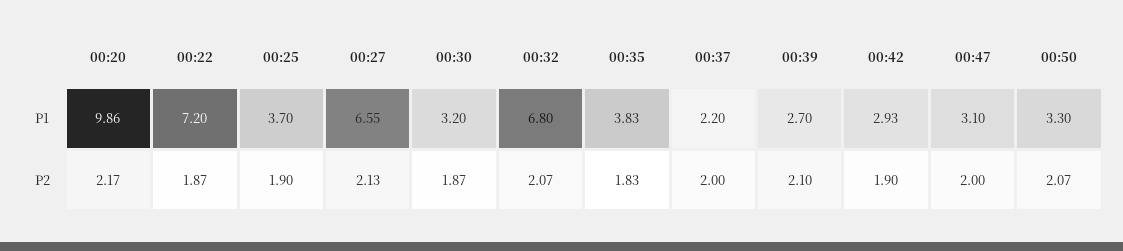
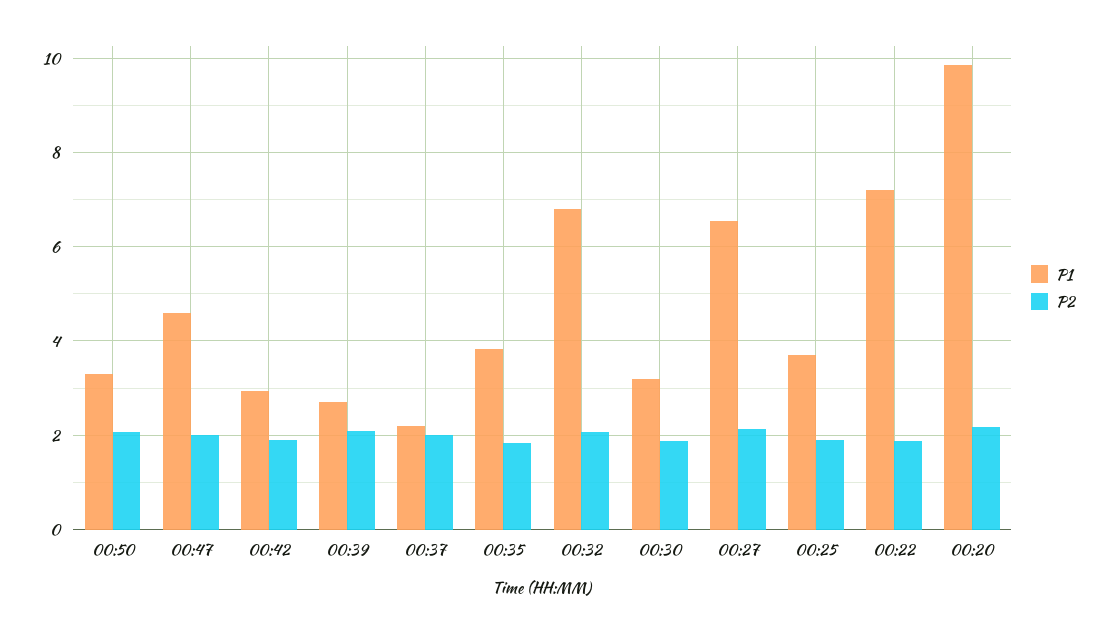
  {
    "P1": {
      "00:20": 9.86,
      "00:22": 7.2,
      "00:25": 3.7,
      "00:27": 6.55,
      "00:30": 3.2,
      "00:32": 6.8,
      "00:35": 3.83,
      "00:37": 2.2,
      "00:39": 2.7,
      "00:42": 2.93,
-     "00:47": 3.1,
+     "00:47": 4.6,
      "00:50": 3.3
    },
    "P2": {
      "00:20": 2.17,
      "00:22": 1.87,
      "00:25": 1.9,
      "00:27": 2.13,
      "00:30": 1.87,
      "00:32": 2.07,
      "00:35": 1.83,
      "00:37": 2,
      "00:39": 2.1,
      "00:42": 1.9,
      "00:47": 2,
      "00:50": 2.07
    }
  }

